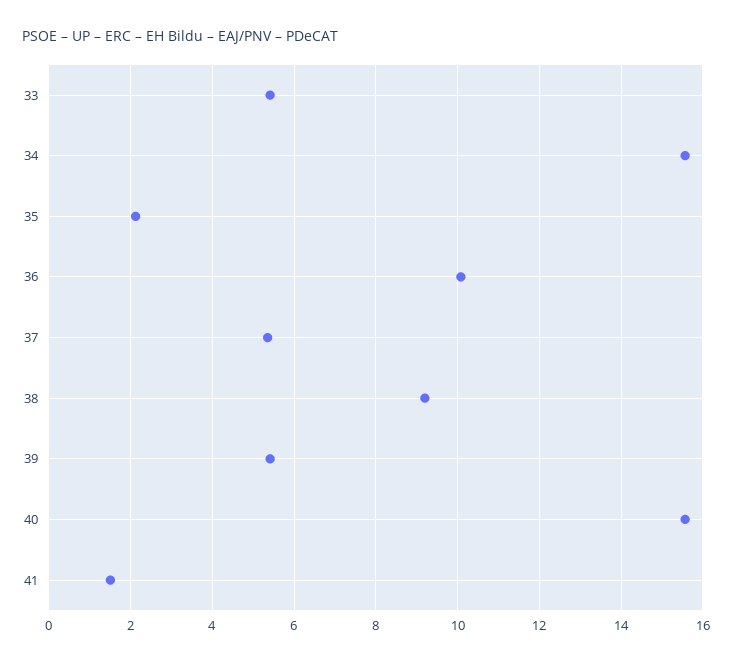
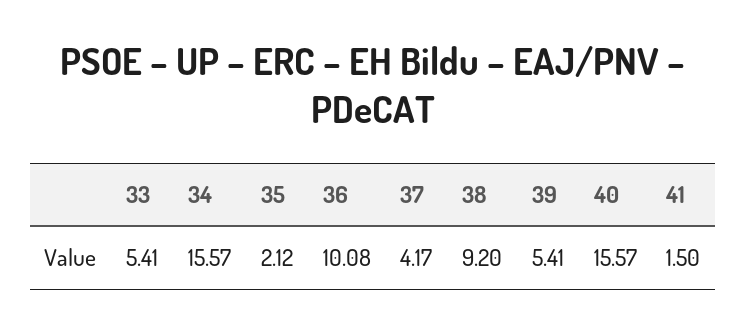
  {
    "33": 5.41,
    "34": 15.57,
    "35": 2.12,
    "36": 10.08,
-   "37": 5.4,
+   "37": 4.17,
    "38": 9.2,
    "39": 5.41,
    "40": 15.57,
    "41": 1.5
  }

